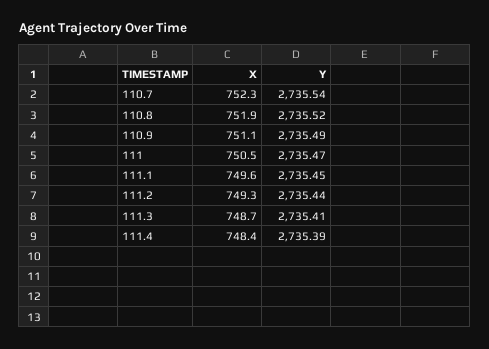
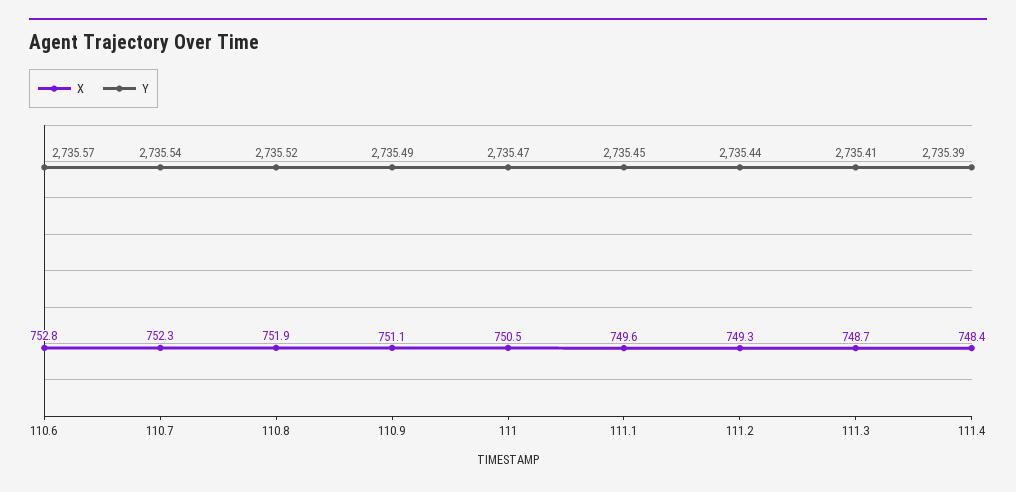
  {
    "X": {
      "110.7": 752.3,
      "110.8": 751.9,
      "110.9": 751.1,
      "111": 750.5,
      "111.1": 749.6,
      "111.2": 749.3,
      "111.3": 748.7,
-     "111.4": 748.4
+     "111.4": 748.4,
+     "110.6": 752.8
    },
    "Y": {
      "110.7": 2735.54,
      "110.8": 2735.52,
      "110.9": 2735.49,
      "111": 2735.47,
      "111.1": 2735.45,
      "111.2": 2735.44,
      "111.3": 2735.41,
-     "111.4": 2735.39
+     "111.4": 2735.39,
+     "110.6": 2735.57
    }
  }

